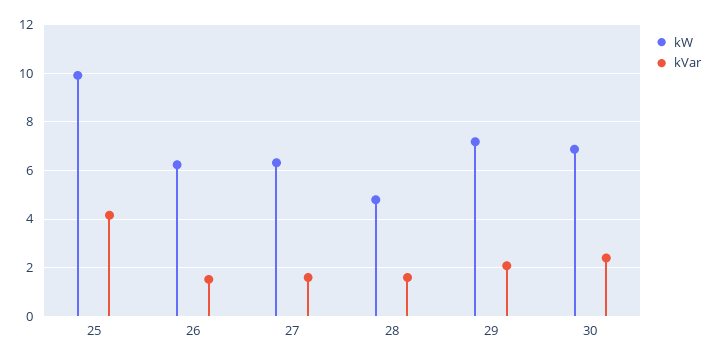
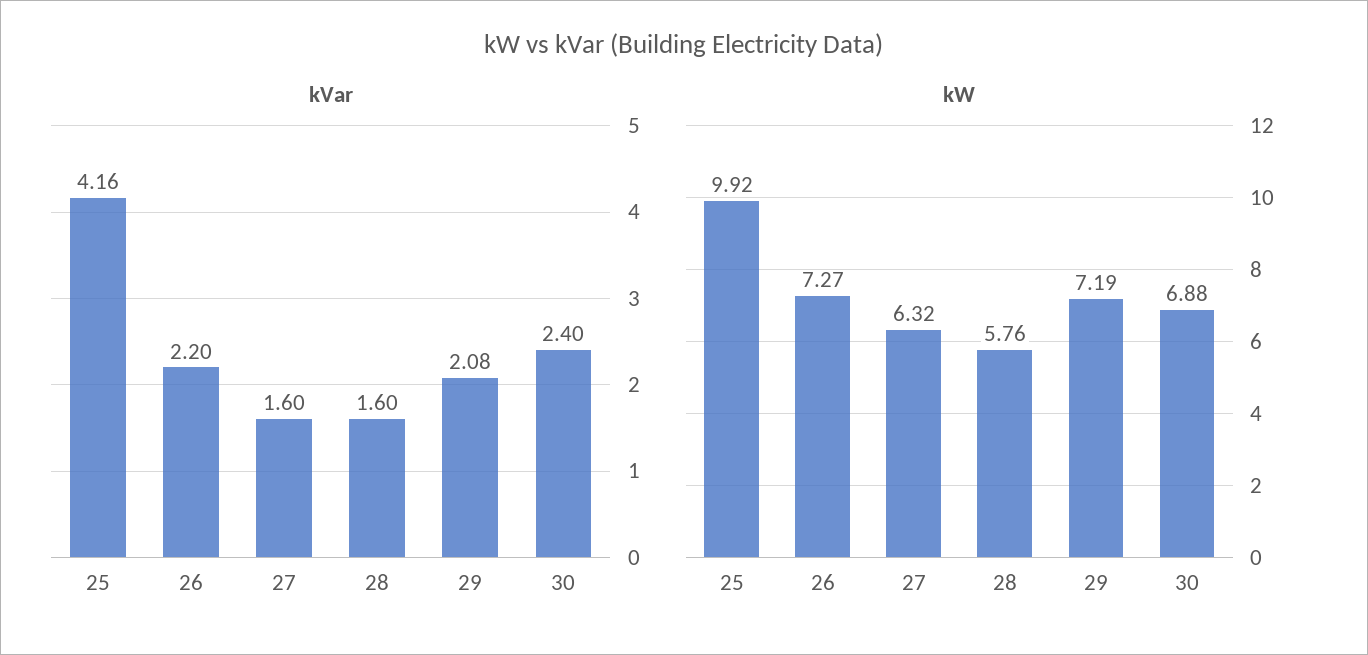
  {
    "kW": {
      "25": 9.92,
-     "26": 6.25,
+     "26": 7.27,
      "27": 6.32,
-     "28": 4.75,
+     "28": 5.76,
      "29": 7.19,
      "30": 6.88
    },
    "kVar": {
      "25": 4.16,
-     "26": 1.5,
+     "26": 2.2,
      "27": 1.6,
      "28": 1.6,
      "29": 2.08,
      "30": 2.4
    }
  }

